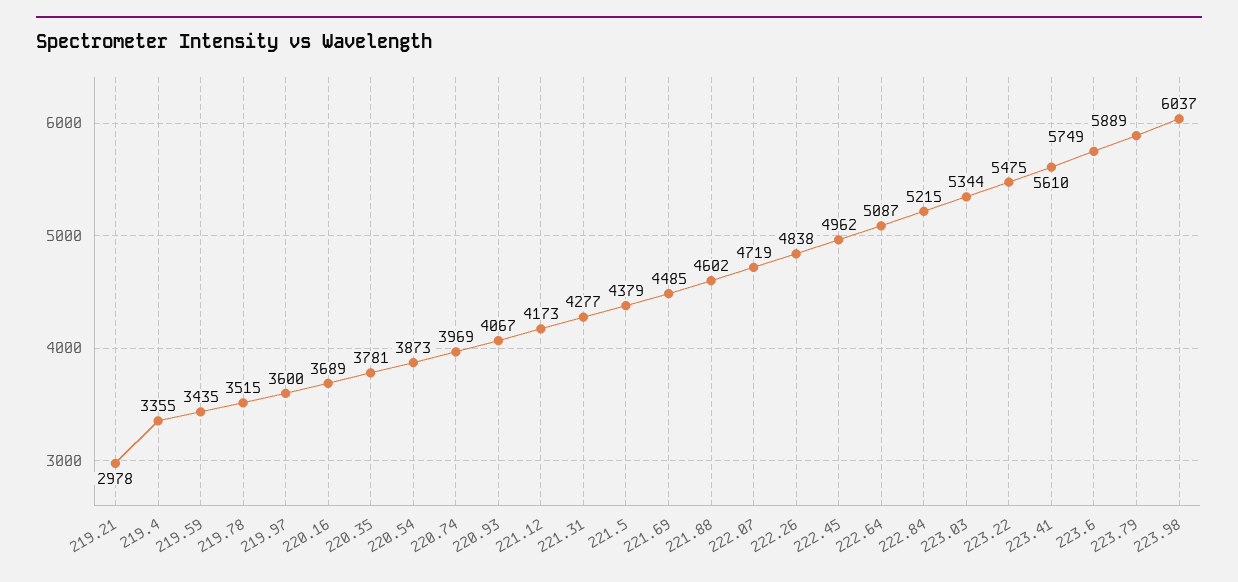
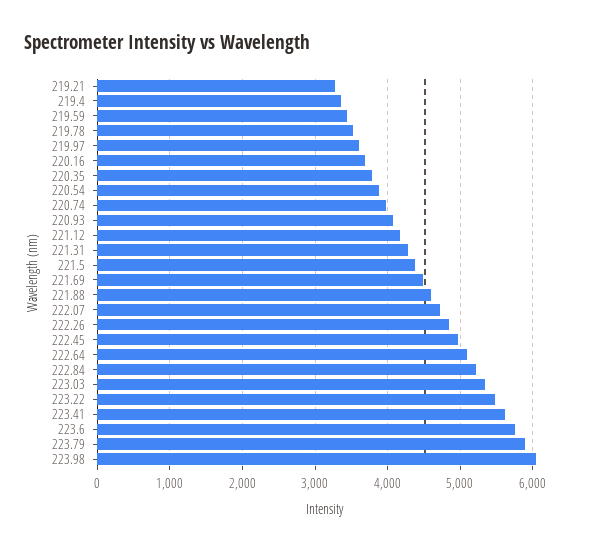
  {
-   "219.21": 2978,
+   "219.21": 3300,
    "219.4": 3355,
    "219.59": 3435,
    "219.78": 3515,
    "219.97": 3600,
    "220.16": 3689,
    "220.35": 3781,
    "220.54": 3873,
    "220.74": 3969,
    "220.93": 4067,
    "221.12": 4173,
    "221.31": 4277,
    "221.5": 4379,
    "221.69": 4485,
    "221.88": 4602,
    "222.07": 4719,
    "222.26": 4838,
    "222.45": 4962,
    "222.64": 5087,
    "222.84": 5215,
    "223.03": 5344,
    "223.22": 5475,
    "223.41": 5610,
    "223.6": 5749,
    "223.79": 5889,
    "223.98": 6037
  }

